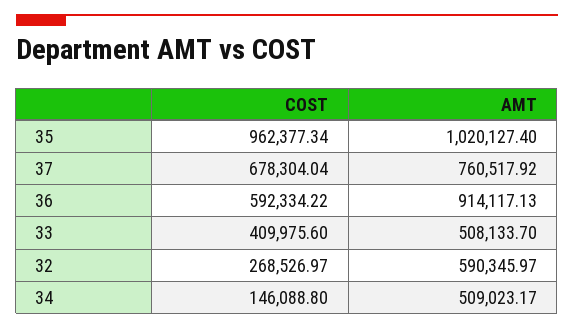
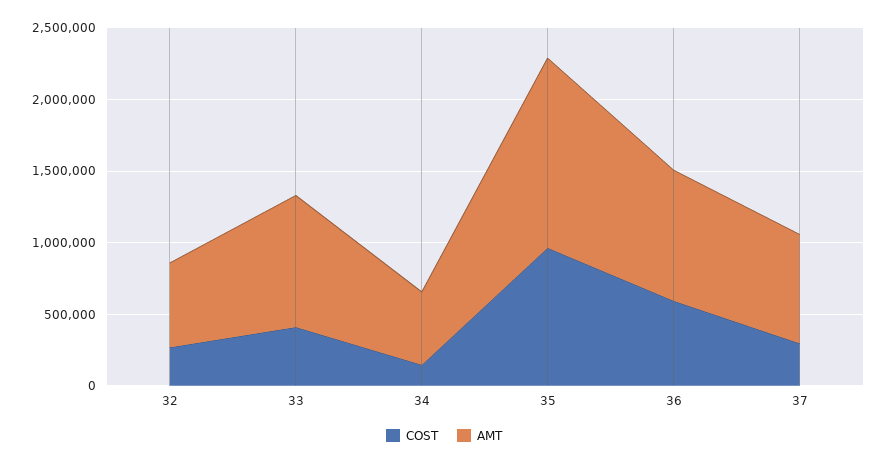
  {
    "COST": {
      "35": 962377.34,
-     "37": 678304.04,
+     "37": 300000,
      "36": 592334.22,
      "33": 409975.6,
      "32": 268526.97,
      "34": 146088.8
    },
    "AMT": {
-     "35": 1020127.4,
+     "35": 1300000,
      "37": 760517.92,
      "36": 914117.13,
-     "33": 508133.7,
+     "33": 900000,
      "32": 590345.97,
      "34": 509023.17
    }
  }

